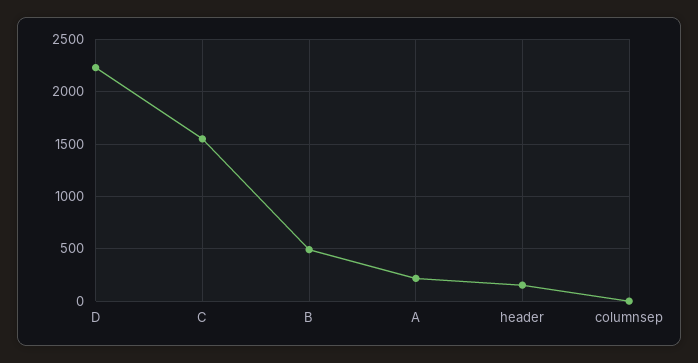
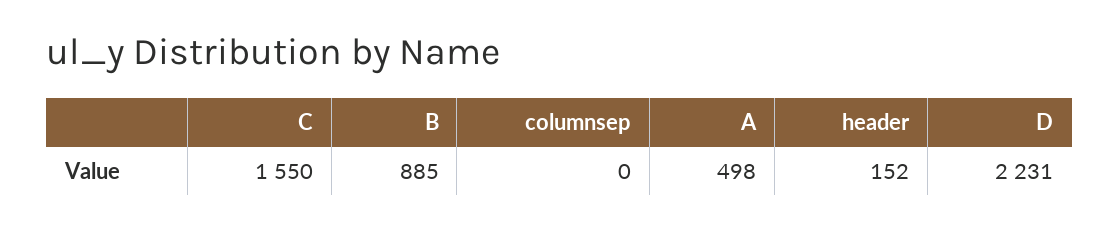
  {
    "D": 2231,
    "C": 1550,
-   "B": 500,
+   "B": 885,
-   "A": 200,
+   "A": 498,
    "header": 152,
    "columnsep": 0
  }

